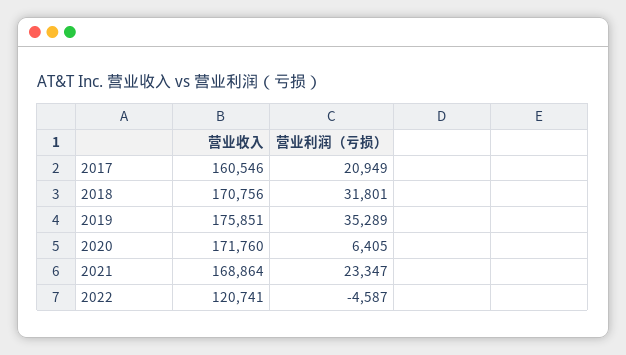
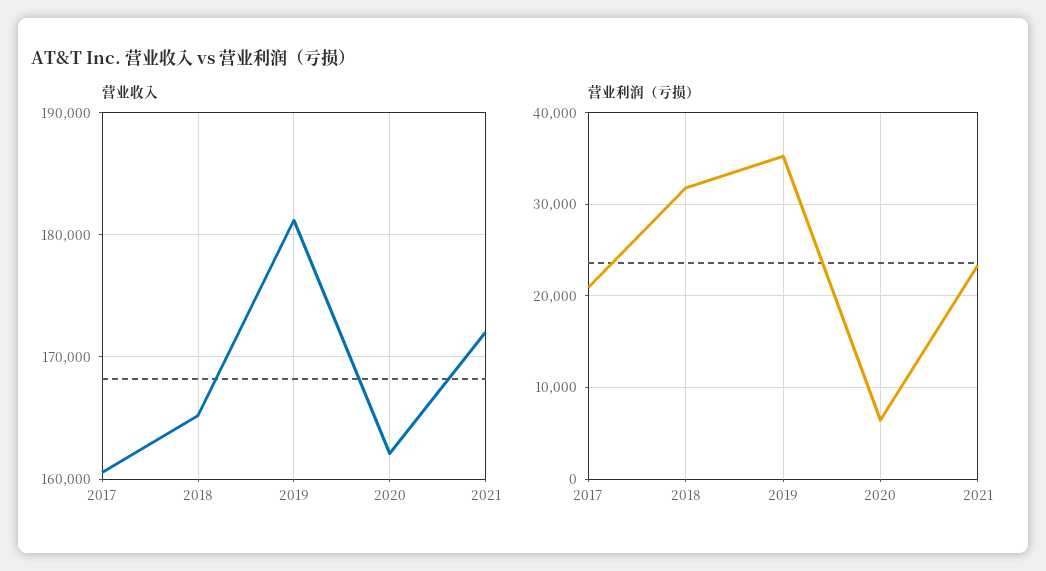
  {
    "营业收入": {
      "2017": 160546,
-     "2018": 170756,
+     "2018": 165000,
-     "2019": 175851,
+     "2019": 181000,
-     "2020": 171760,
+     "2020": 162000,
-     "2021": 168864,
+     "2021": 172000
-     "2022": 120741
    },
    "营业利润（亏损）": {
      "2017": 20949,
      "2018": 31801,
      "2019": 35289,
      "2020": 6405,
-     "2021": 23347,
+     "2021": 23347
-     "2022": -4587
    }
  }

